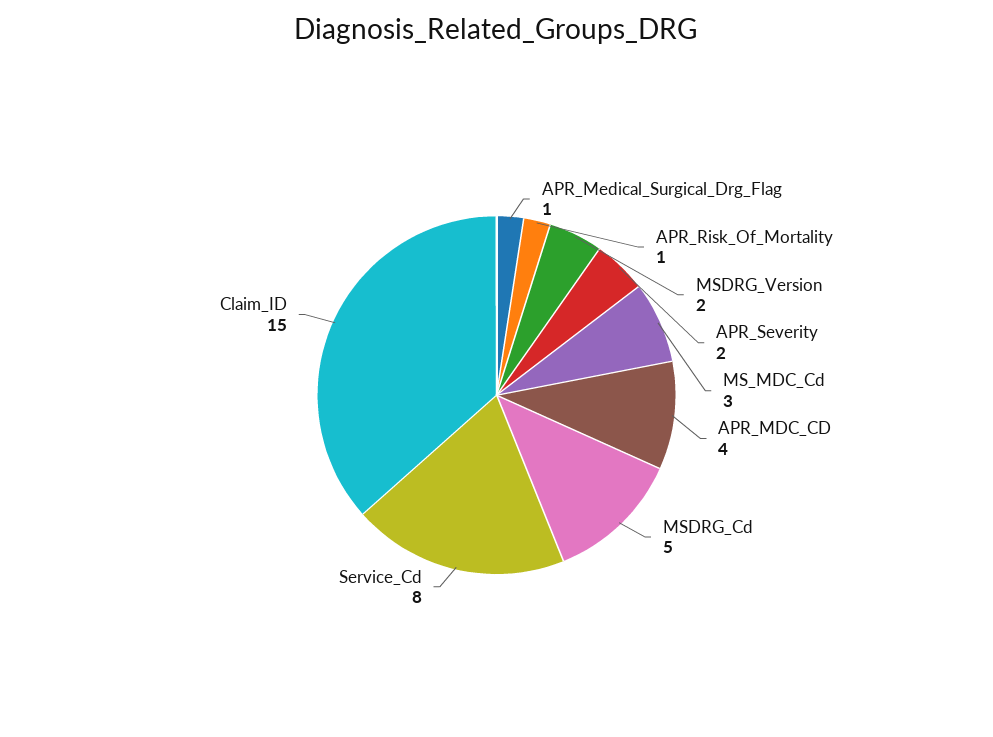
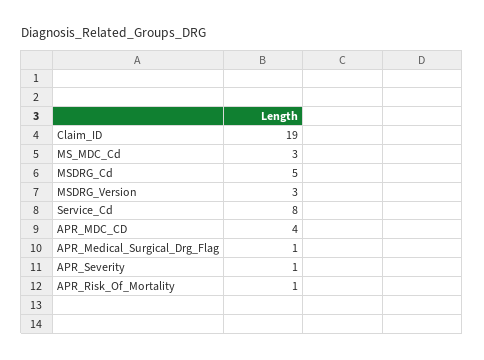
  {
    "APR_Medical_Surgical_Drg_Flag": 1,
    "APR_Risk_Of_Mortality": 1,
-   "MSDRG_Version": 2,
+   "MSDRG_Version": 3,
-   "APR_Severity": 2,
+   "APR_Severity": 1,
    "MS_MDC_Cd": 3,
    "APR_MDC_CD": 4,
    "MSDRG_Cd": 5,
    "Service_Cd": 8,
-   "Claim_ID": 15
+   "Claim_ID": 19
  }

